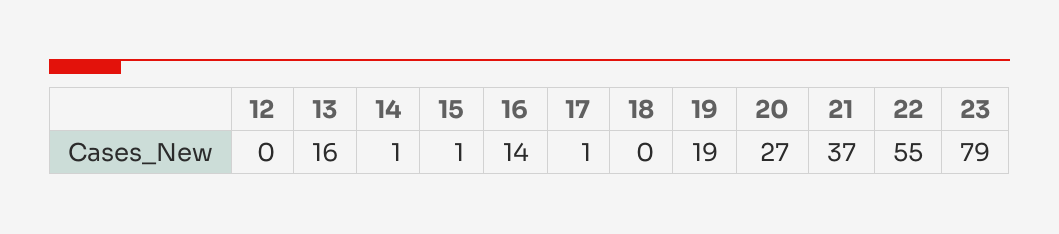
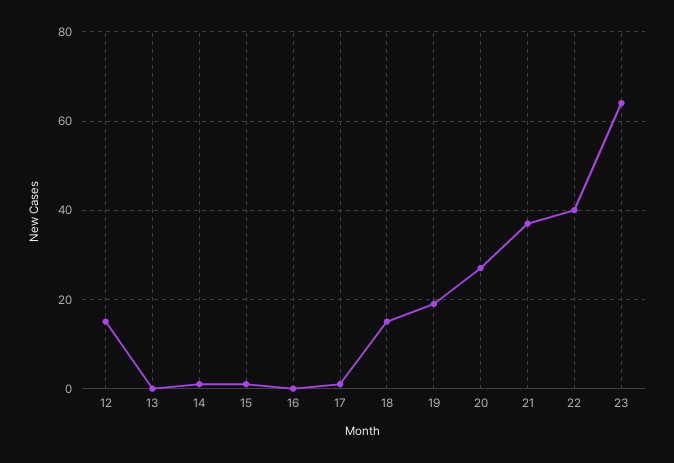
  {
-   "12": 0,
+   "12": 15,
-   "13": 16,
+   "13": 0,
    "14": 1,
    "15": 1,
-   "16": 14,
+   "16": 0,
    "17": 1,
-   "18": 0,
+   "18": 15,
    "19": 19,
    "20": 27,
    "21": 37,
-   "22": 55,
+   "22": 40,
-   "23": 79
+   "23": 65
  }

